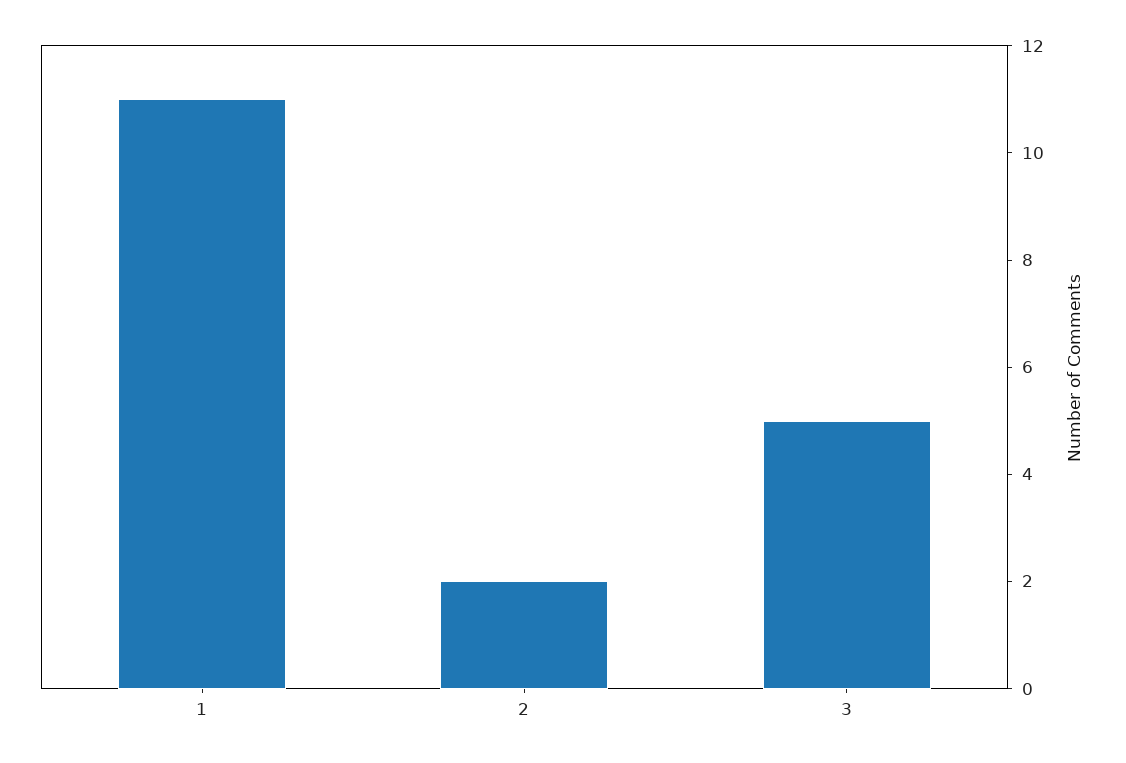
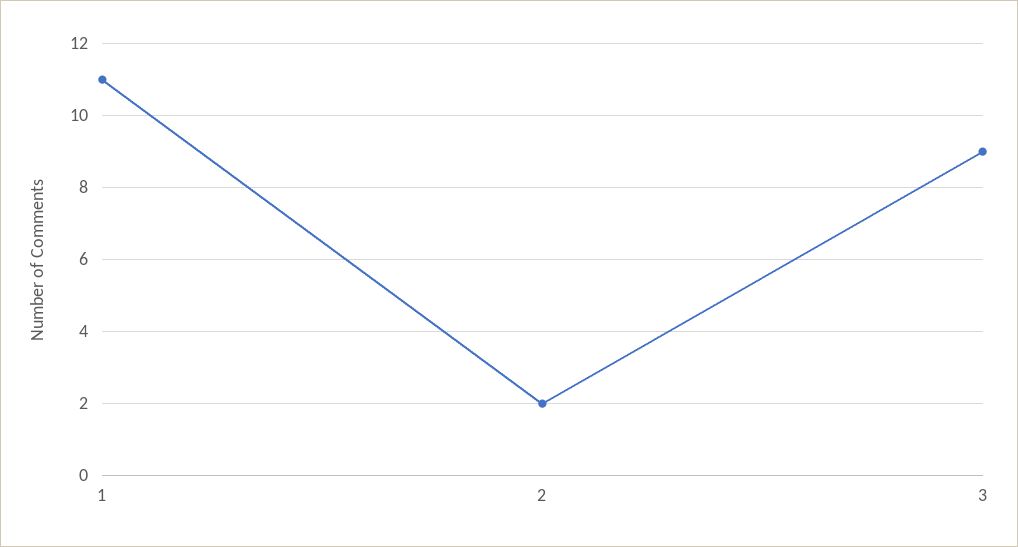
  {
    "1": 11,
    "2": 2,
-   "3": 5
+   "3": 9
  }

